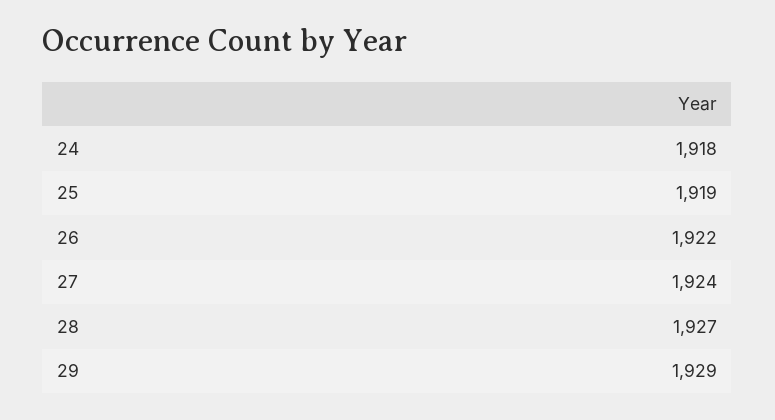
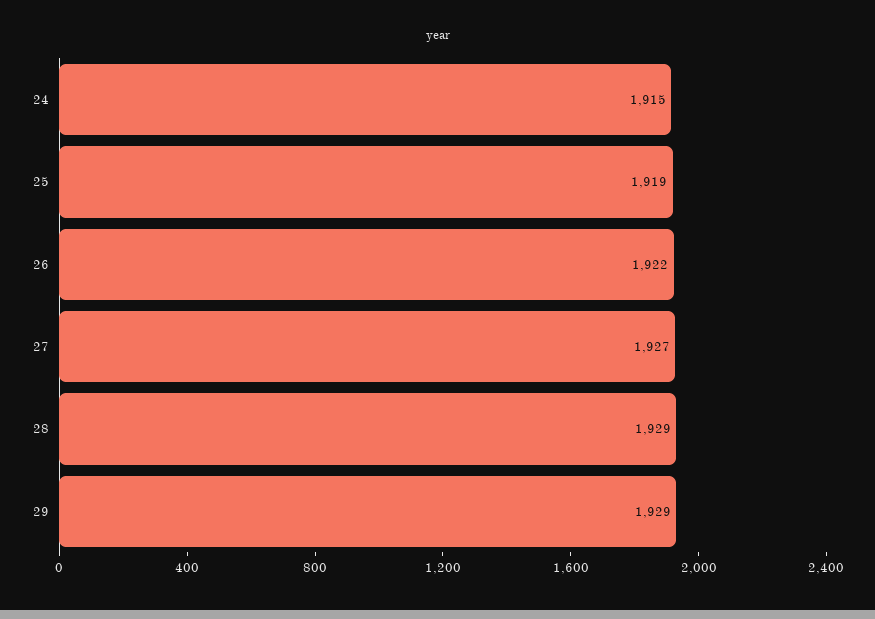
  {
-   "24": 1918,
+   "24": 1915,
    "25": 1919,
    "26": 1922,
-   "27": 1924,
+   "27": 1927,
-   "28": 1927,
+   "28": 1929,
    "29": 1929
  }

